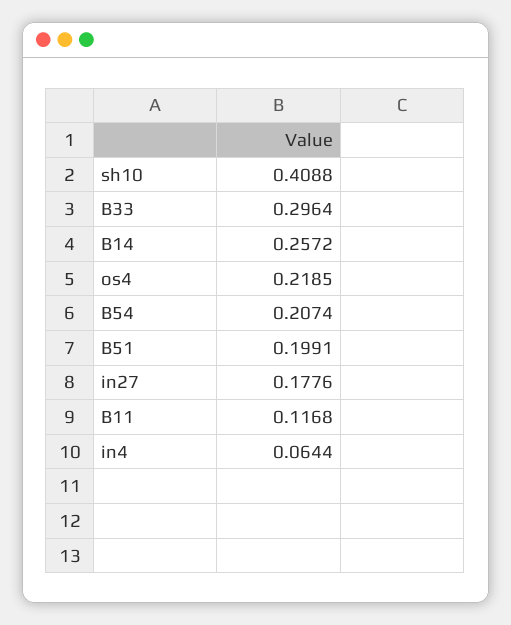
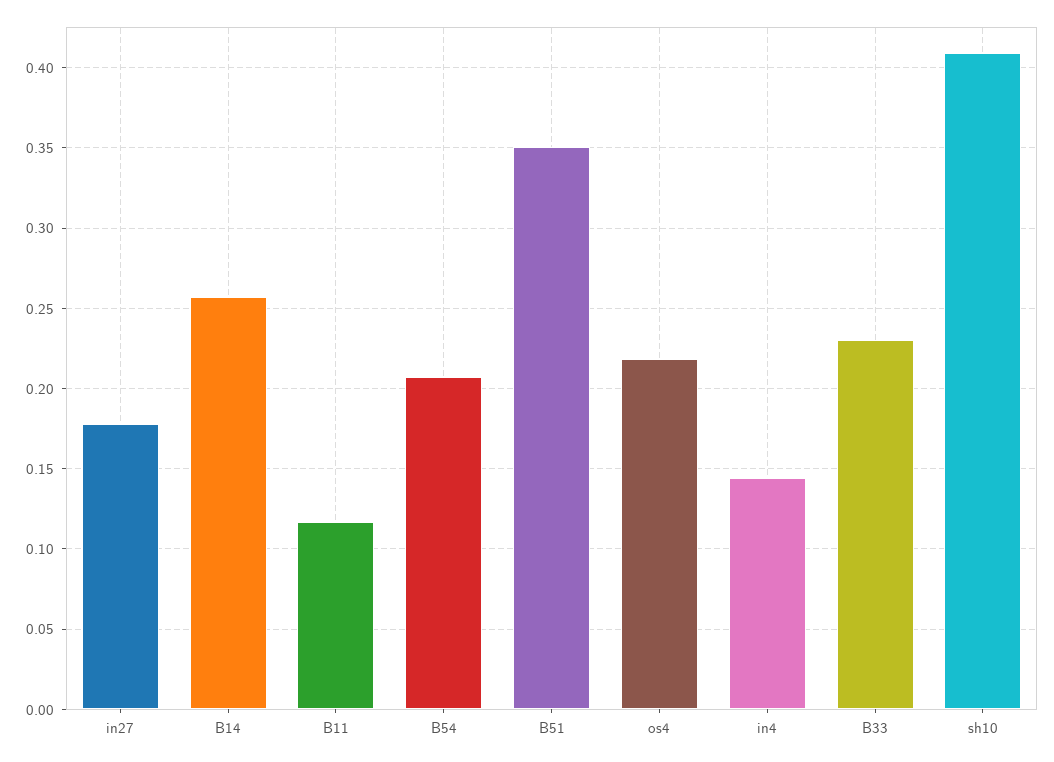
  {
    "sh10": 0.4088,
-   "B33": 0.2964,
+   "B33": 0.23,
    "B14": 0.2572,
    "os4": 0.2185,
    "B54": 0.2074,
-   "B51": 0.1991,
+   "B51": 0.35,
    "in27": 0.1776,
    "B11": 0.1168,
-   "in4": 0.0644
+   "in4": 0.145
  }

